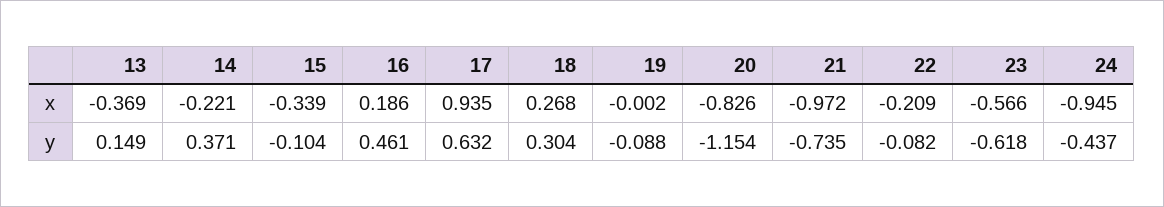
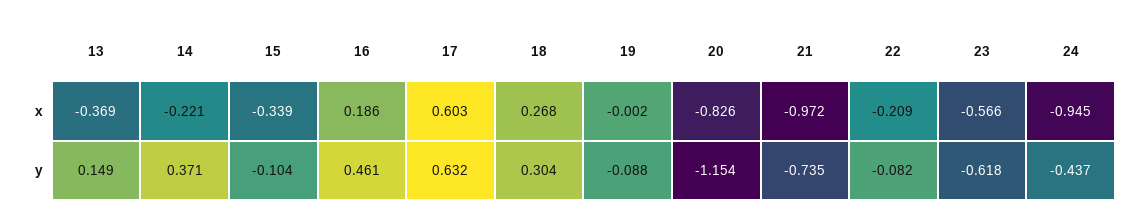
  {
    "13": {
      "x": -0.369,
      "y": 0.149
    },
    "14": {
      "x": -0.221,
      "y": 0.371
    },
    "15": {
      "x": -0.339,
      "y": -0.104
    },
    "16": {
      "x": 0.186,
      "y": 0.461
    },
    "17": {
-     "x": 0.935,
+     "x": 0.603,
      "y": 0.632
    },
    "18": {
      "x": 0.268,
      "y": 0.304
    },
    "19": {
      "x": -0.002,
      "y": -0.088
    },
    "20": {
      "x": -0.826,
      "y": -1.154
    },
    "21": {
      "x": -0.972,
      "y": -0.735
    },
    "22": {
      "x": -0.209,
      "y": -0.082
    },
    "23": {
      "x": -0.566,
      "y": -0.618
    },
    "24": {
      "x": -0.945,
      "y": -0.437
    }
  }

